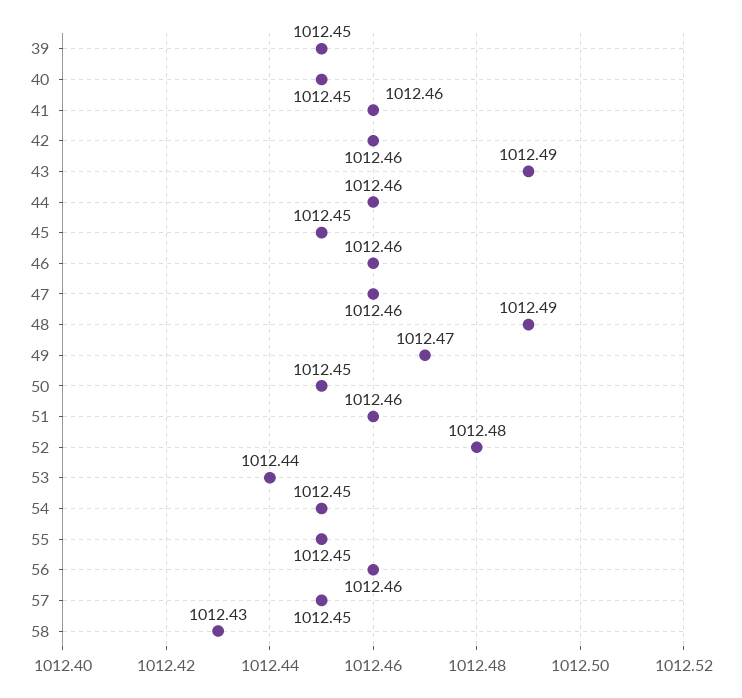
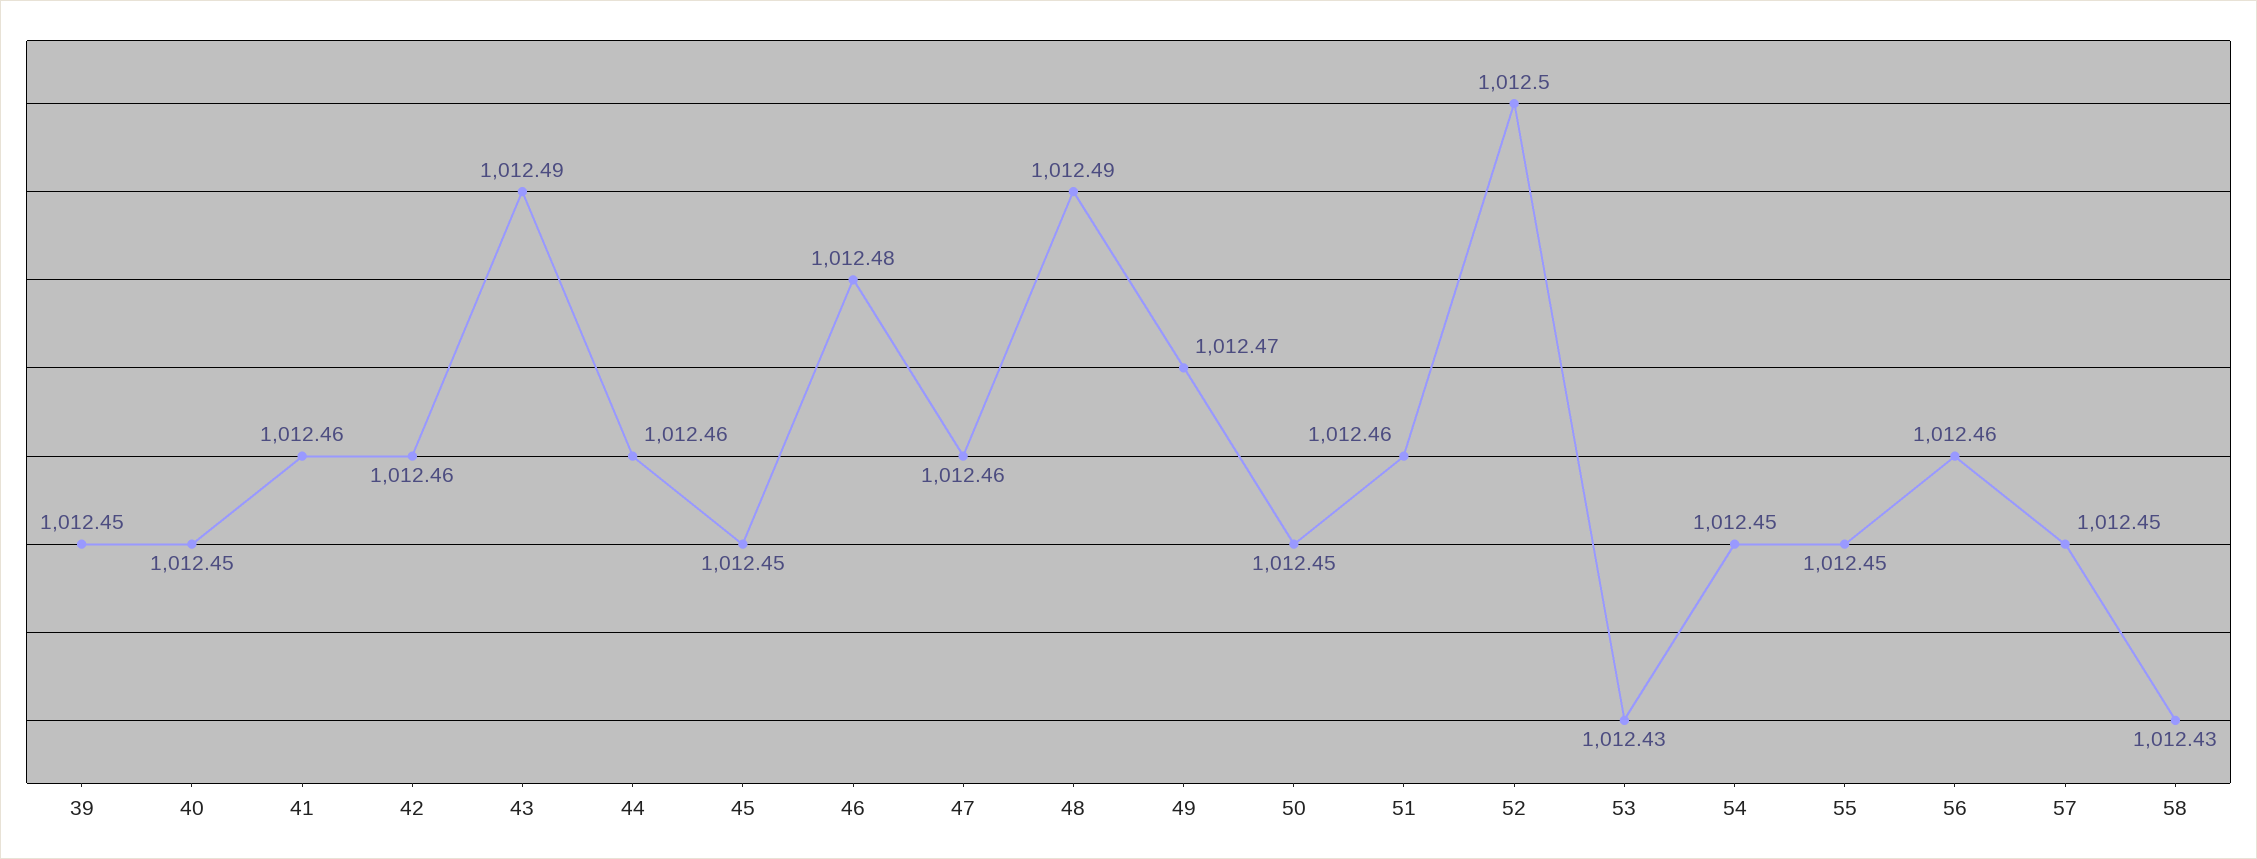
  {
    "39": 1012.45,
    "40": 1012.45,
    "41": 1012.46,
    "42": 1012.46,
    "43": 1012.49,
    "44": 1012.46,
    "45": 1012.45,
-   "46": 1012.46,
+   "46": 1012.48,
    "47": 1012.46,
    "48": 1012.49,
    "49": 1012.47,
    "50": 1012.45,
    "51": 1012.46,
-   "52": 1012.48,
+   "52": 1012.5,
-   "53": 1012.44,
+   "53": 1012.43,
    "54": 1012.45,
    "55": 1012.45,
    "56": 1012.46,
    "57": 1012.45,
    "58": 1012.43
  }

